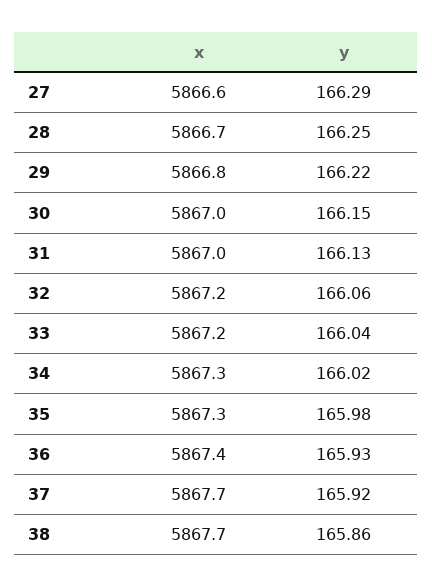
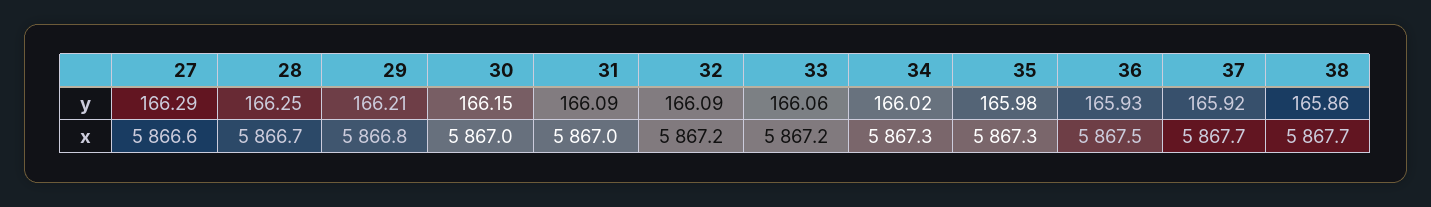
  {
    "x": {
      "27": 5866.6,
      "28": 5866.7,
      "29": 5866.8,
      "30": 5867,
      "31": 5867,
      "32": 5867.2,
      "33": 5867.2,
      "34": 5867.3,
      "35": 5867.3,
-     "36": 5867.4,
+     "36": 5867.5,
      "37": 5867.7,
      "38": 5867.7
    },
    "y": {
      "27": 166.29,
      "28": 166.25,
-     "29": 166.22,
+     "29": 166.21,
      "30": 166.15,
-     "31": 166.13,
+     "31": 166.09,
-     "32": 166.06,
+     "32": 166.09,
-     "33": 166.04,
+     "33": 166.06,
      "34": 166.02,
      "35": 165.98,
      "36": 165.93,
      "37": 165.92,
      "38": 165.86
    }
  }

